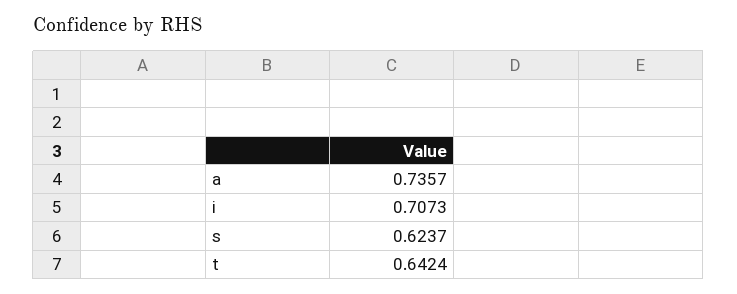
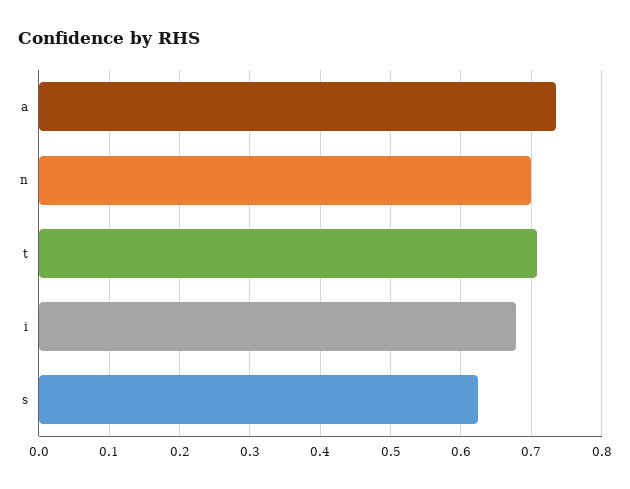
  {
    "a": 0.7357,
-   "i": 0.7073,
+   "i": 0.68,
    "s": 0.6237,
-   "t": 0.6424
+   "t": 0.71,
+   "n": 0.7
  }

